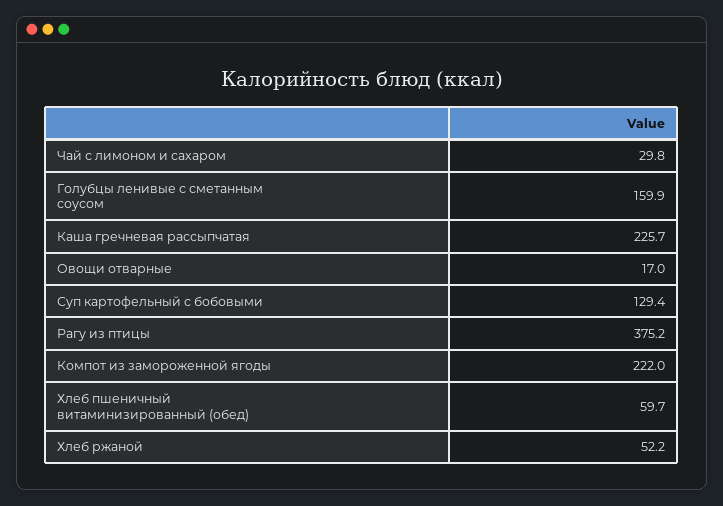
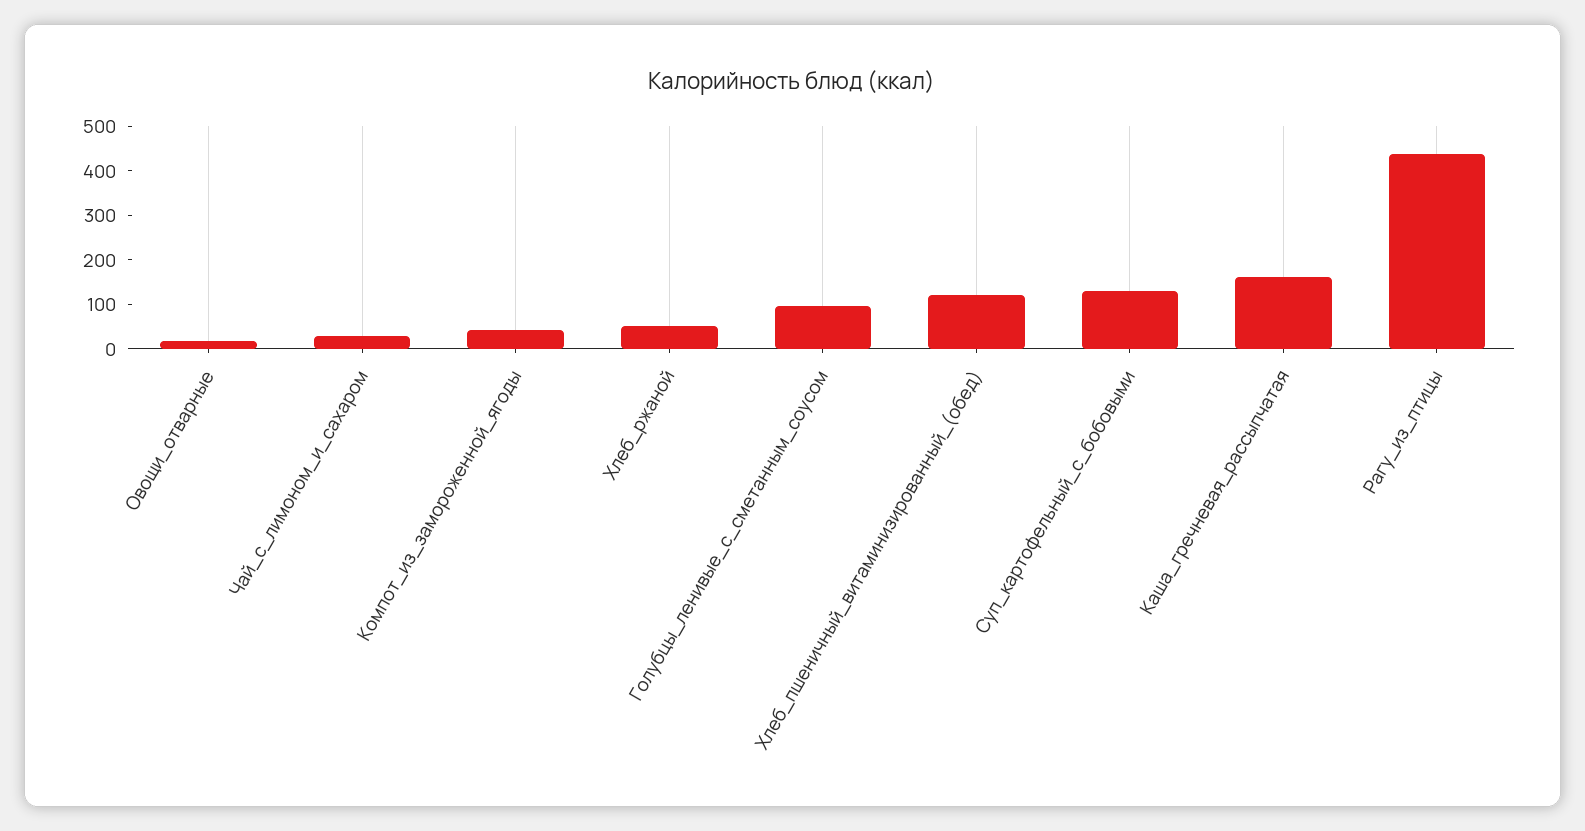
  {
    "Чай с лимоном и сахаром": 29.8,
-   "Голубцы ленивые с сметанным соусом": 159.9,
+   "Голубцы ленивые с сметанным соусом": 100,
-   "Каша гречневая рассыпчатая": 225.7,
+   "Каша гречневая рассыпчатая": 160,
    "Овощи отварные": 17,
    "Суп картофельный с бобовыми": 129.4,
-   "Рагу из птицы": 375.2,
+   "Рагу из птицы": 440,
-   "Компот из замороженной ягоды": 222,
+   "Компот из замороженной ягоды": 40,
-   "Хлеб пшеничный витаминизированный (обед)": 59.7,
+   "Хлеб пшеничный витаминизированный (обед)": 120,
    "Хлеб ржаной": 52.2
  }

